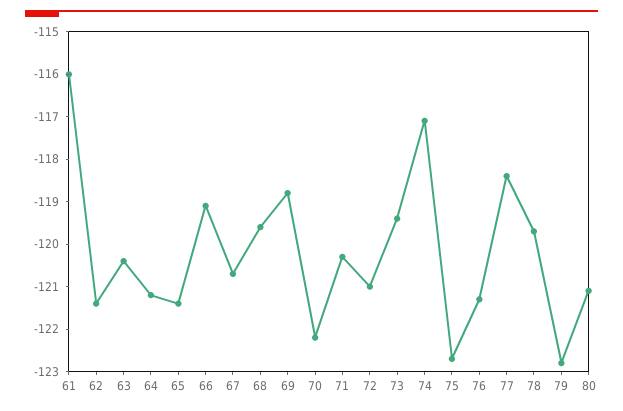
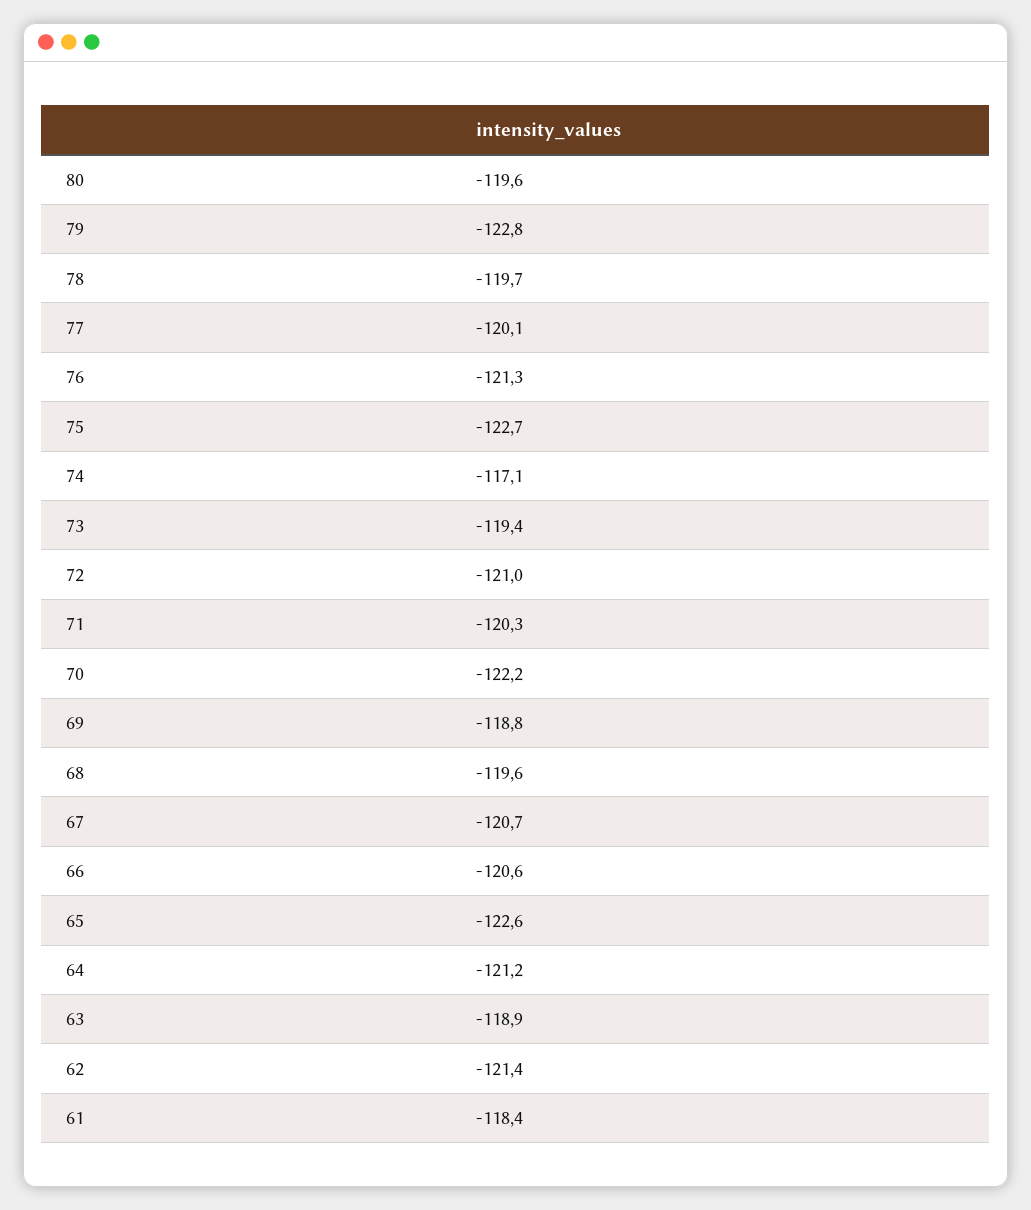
  {
-   "61": -116,
+   "61": -118.4,
    "62": -121.4,
-   "63": -120.5,
+   "63": -118.9,
    "64": -121.2,
-   "65": -121.5,
+   "65": -122.6,
-   "66": -119,
+   "66": -120.6,
    "67": -120.7,
    "68": -119.6,
    "69": -118.8,
    "70": -122.2,
    "71": -120.3,
    "72": -121,
    "73": -119.4,
    "74": -117.1,
    "75": -122.7,
    "76": -121.3,
-   "77": -118.5,
+   "77": -120.1,
    "78": -119.7,
    "79": -122.8,
-   "80": -121
+   "80": -119.6
  }

